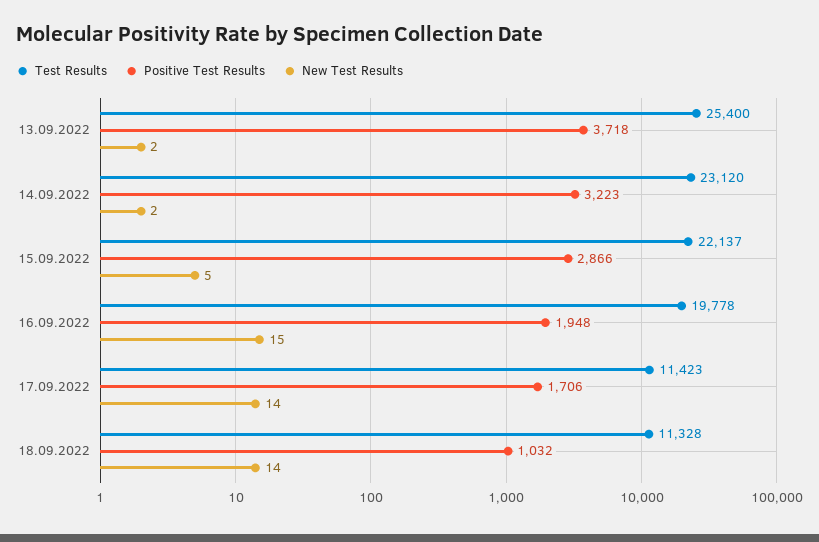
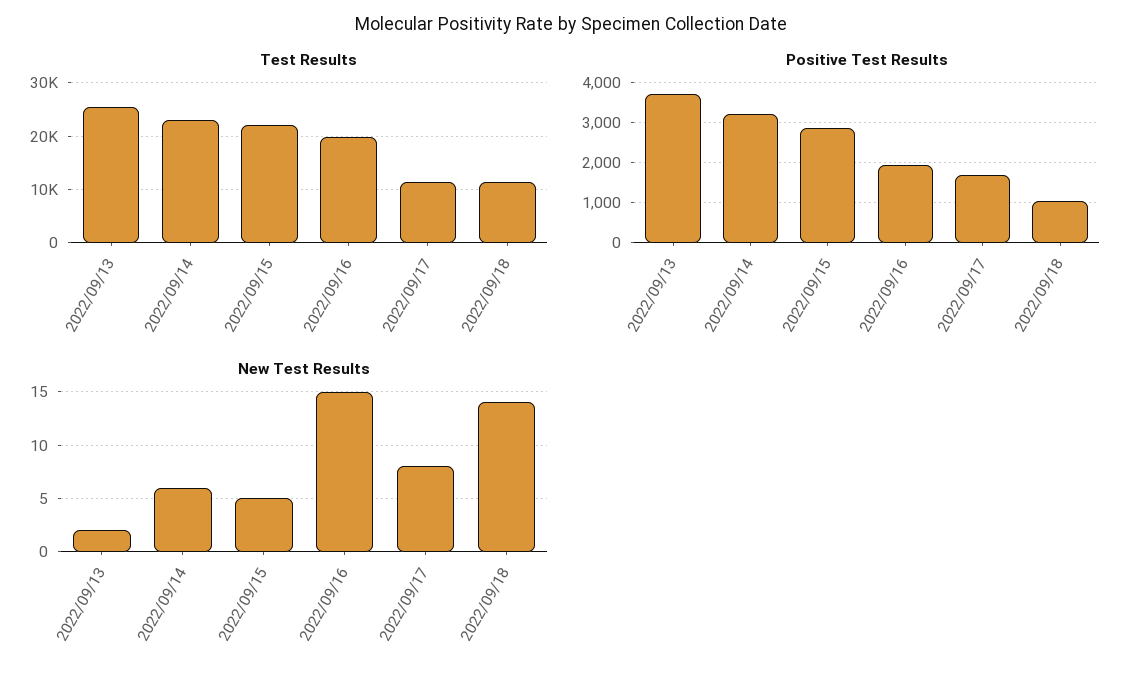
  {
    "Test Results": {
      "13.09.2022": 25400,
      "14.09.2022": 23120,
      "15.09.2022": 22137,
      "16.09.2022": 19778,
      "17.09.2022": 11423,
      "18.09.2022": 11328
    },
    "Positive Test Results": {
      "13.09.2022": 3718,
      "14.09.2022": 3223,
      "15.09.2022": 2866,
      "16.09.2022": 1948,
      "17.09.2022": 1706,
      "18.09.2022": 1032
    },
    "New Test Results": {
      "13.09.2022": 2,
-     "14.09.2022": 2,
+     "14.09.2022": 6,
      "15.09.2022": 5,
      "16.09.2022": 15,
-     "17.09.2022": 14,
+     "17.09.2022": 8,
      "18.09.2022": 14
    }
  }

